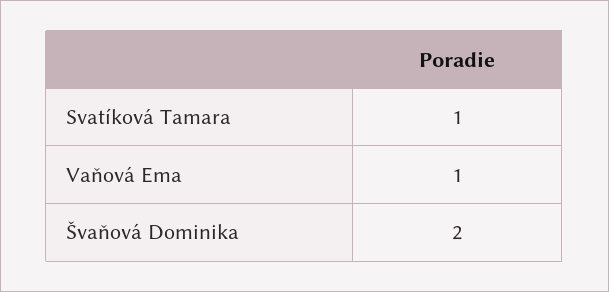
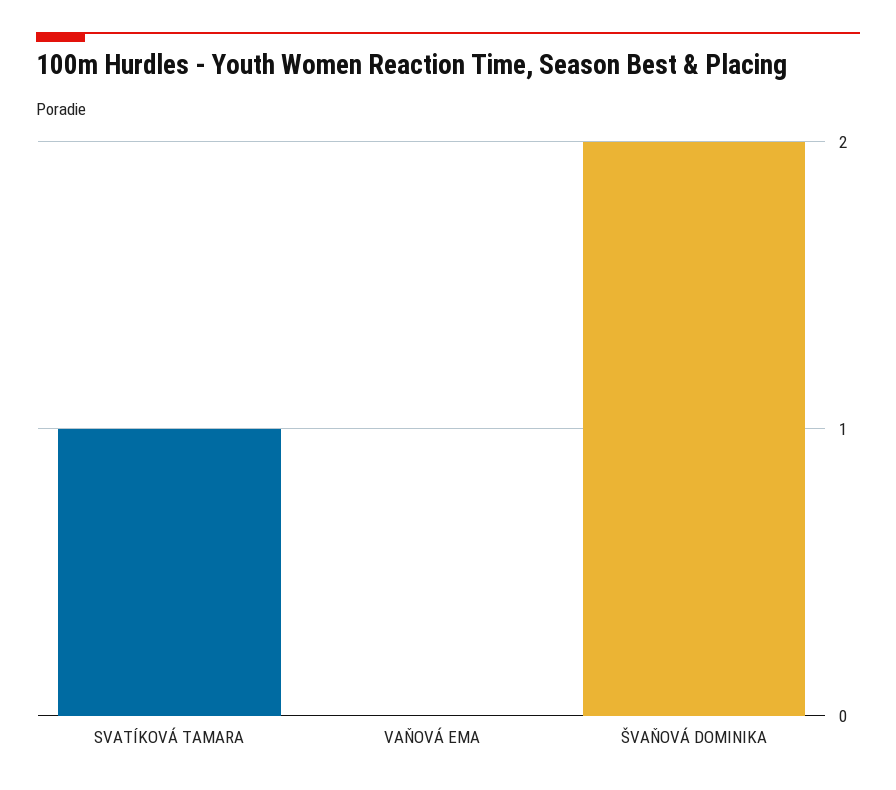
  {
    "Svatíková Tamara": 1,
-   "Vaňová Ema": 1,
+   "Vaňová Ema": 0,
    "Švaňová Dominika": 2
  }

